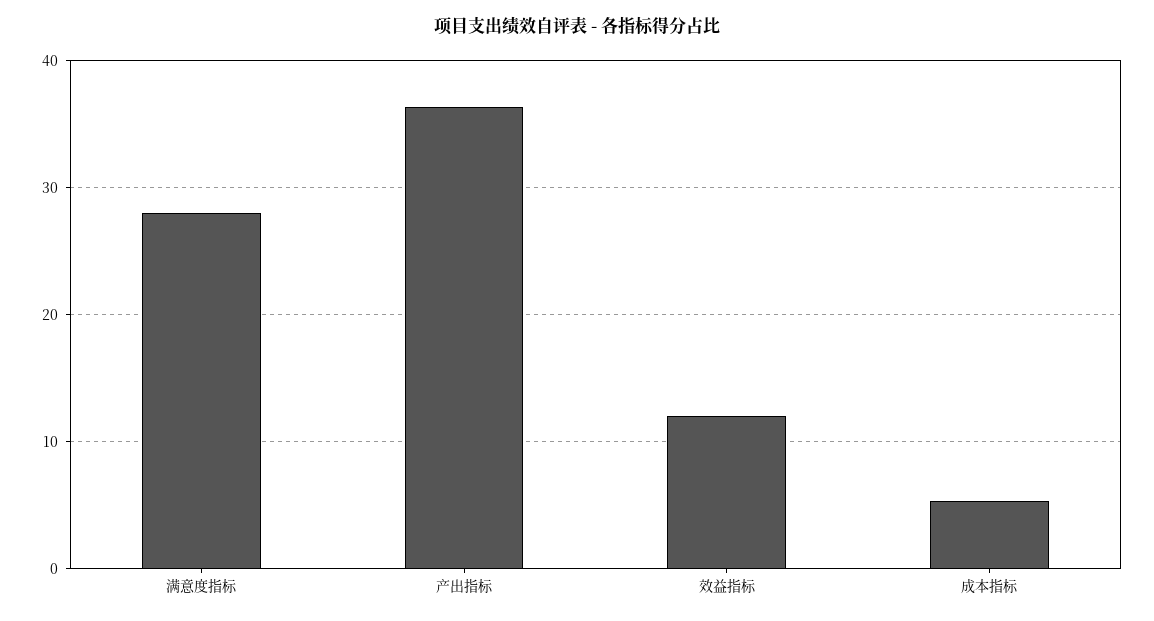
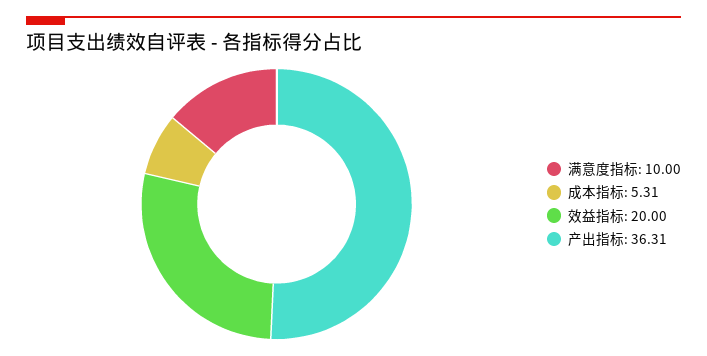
  {
-   "满意度指标": 28,
+   "满意度指标": 10,
    "产出指标": 36.31,
-   "效益指标": 12,
+   "效益指标": 20,
    "成本指标": 5.31
  }

